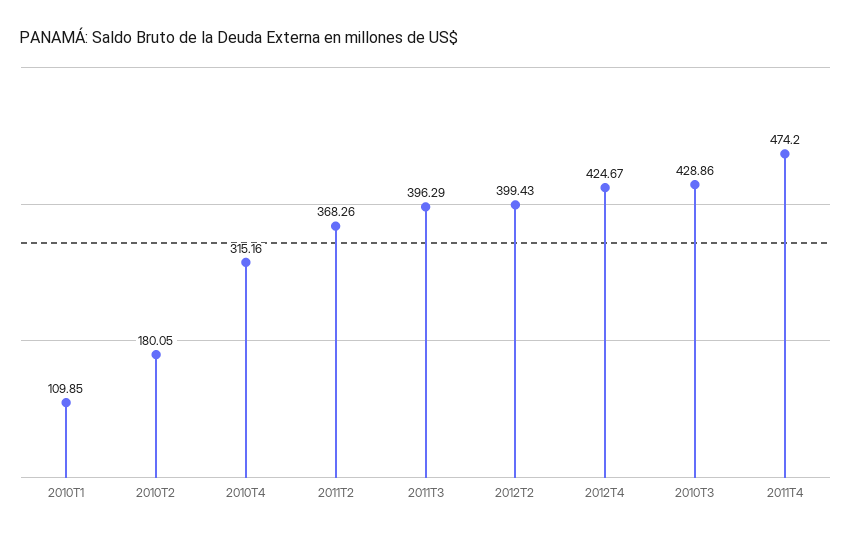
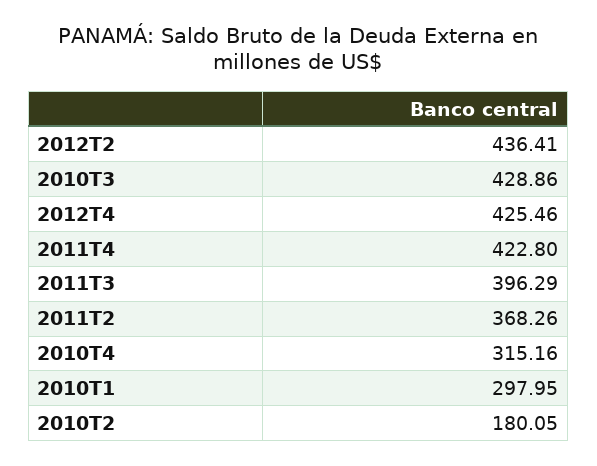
  {
-   "2010T1": 109.85,
+   "2010T1": 297.95,
    "2010T2": 180.05,
    "2010T4": 315.16,
    "2011T2": 368.26,
    "2011T3": 396.29,
-   "2012T2": 399.43,
+   "2012T2": 436.41,
-   "2012T4": 424.67,
+   "2012T4": 425.46,
    "2010T3": 428.86,
-   "2011T4": 474.2
+   "2011T4": 422.8
  }

